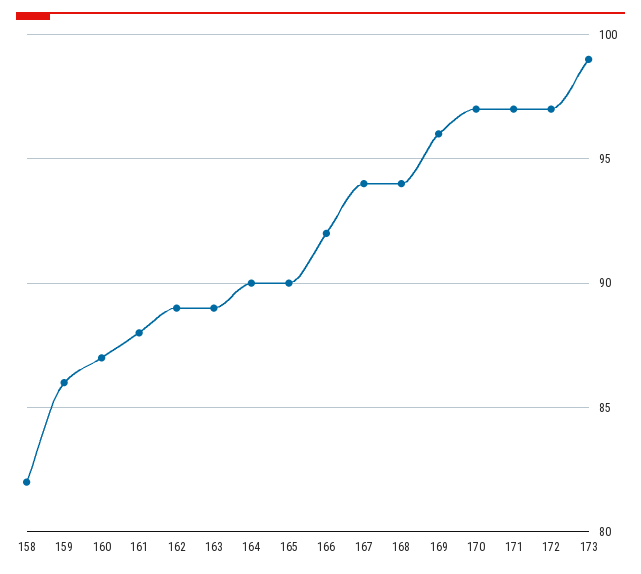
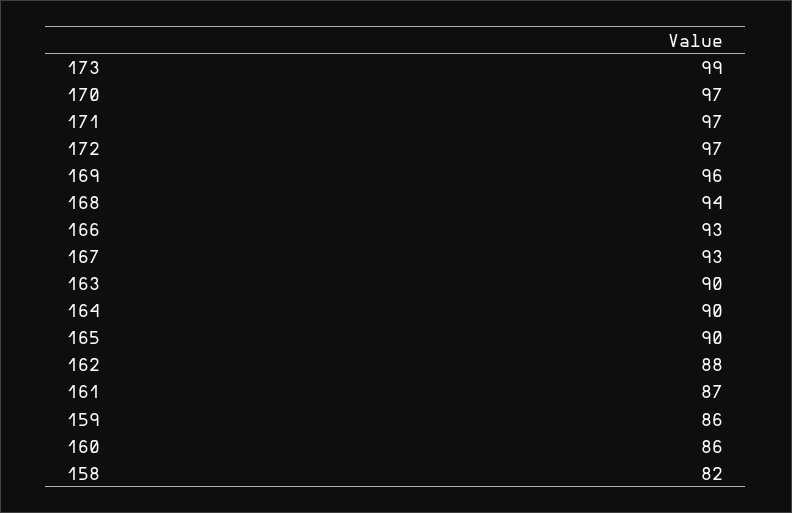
  {
    "158": 82,
    "159": 86,
-   "160": 87,
+   "160": 86,
-   "161": 88,
+   "161": 87,
-   "162": 89,
+   "162": 88,
-   "163": 89,
+   "163": 90,
    "164": 90,
    "165": 90,
-   "166": 92,
+   "166": 93,
-   "167": 94,
+   "167": 93,
    "168": 94,
    "169": 96,
    "170": 97,
    "171": 97,
    "172": 97,
    "173": 99
  }

